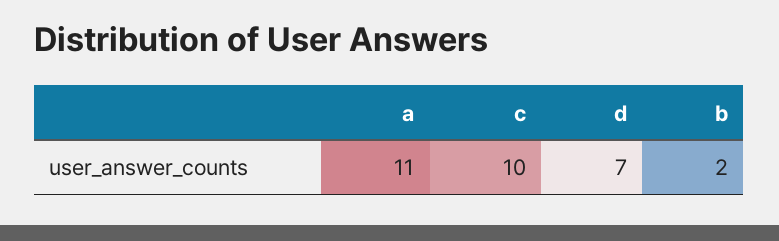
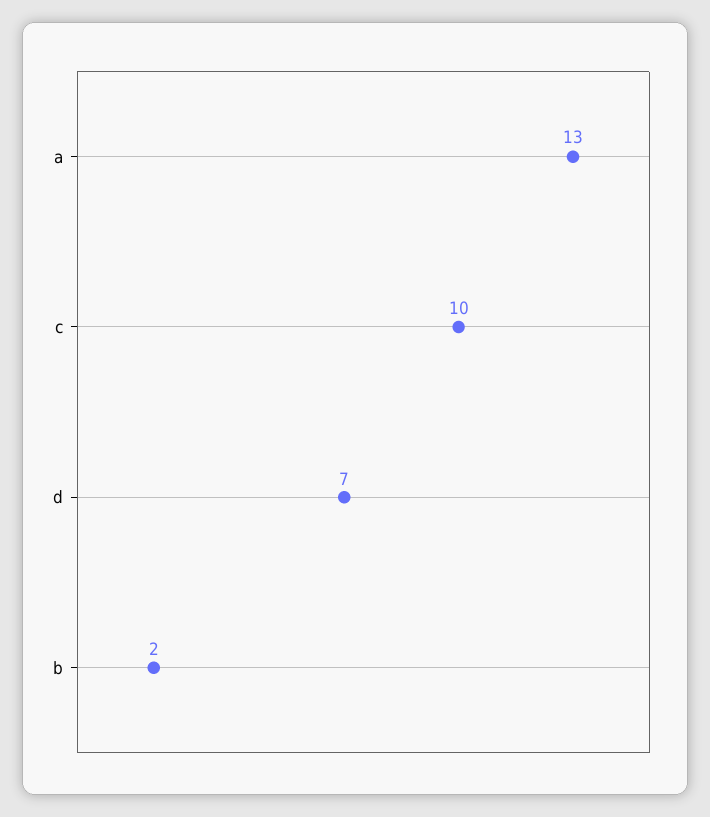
  {
-   "a": 11,
+   "a": 13,
    "c": 10,
    "d": 7,
    "b": 2
  }

